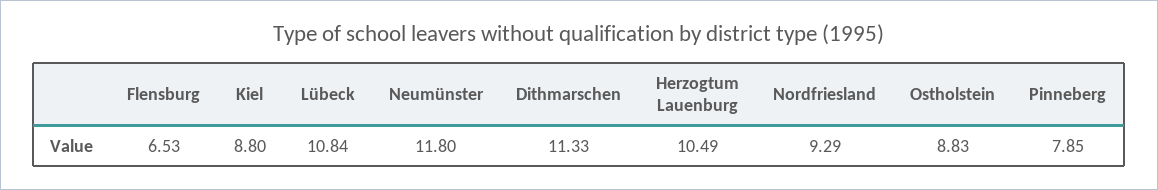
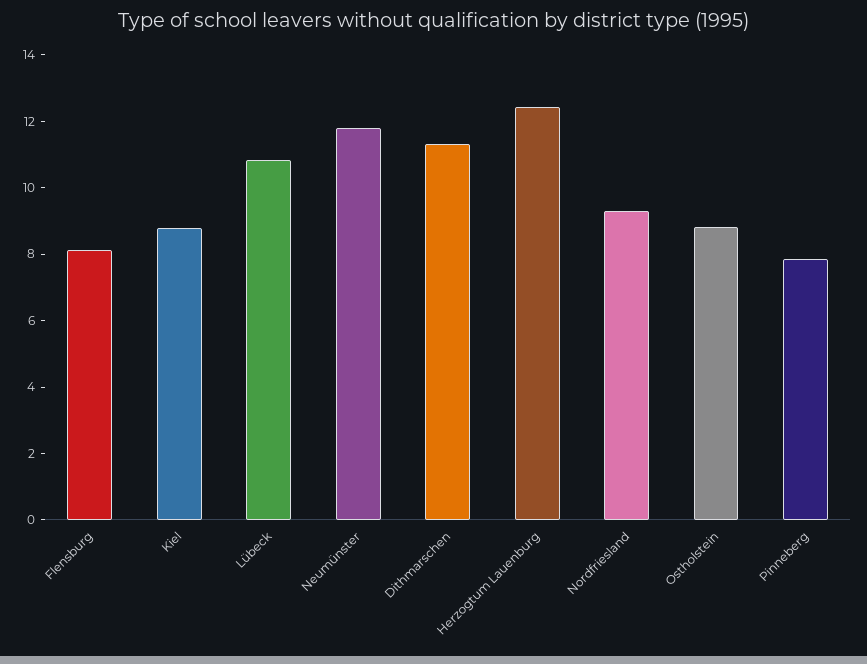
  {
-   "Flensburg": 6.53,
+   "Flensburg": 8,
    "Kiel": 8.8,
    "Lübeck": 10.84,
    "Neumünster": 11.8,
    "Dithmarschen": 11.33,
-   "Herzogtum Lauenburg": 10.49,
+   "Herzogtum Lauenburg": 12.5,
    "Nordfriesland": 9.29,
    "Ostholstein": 8.83,
    "Pinneberg": 7.85
  }

